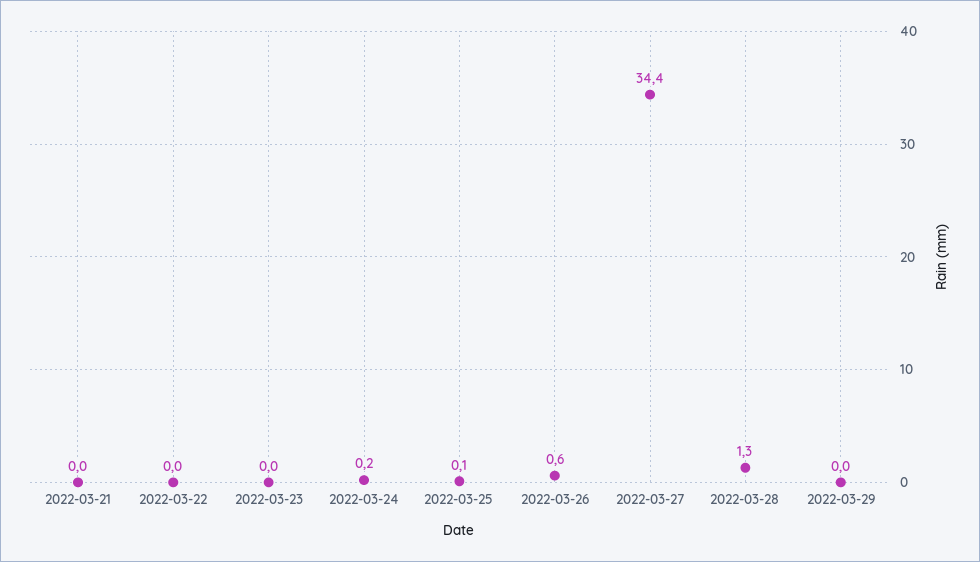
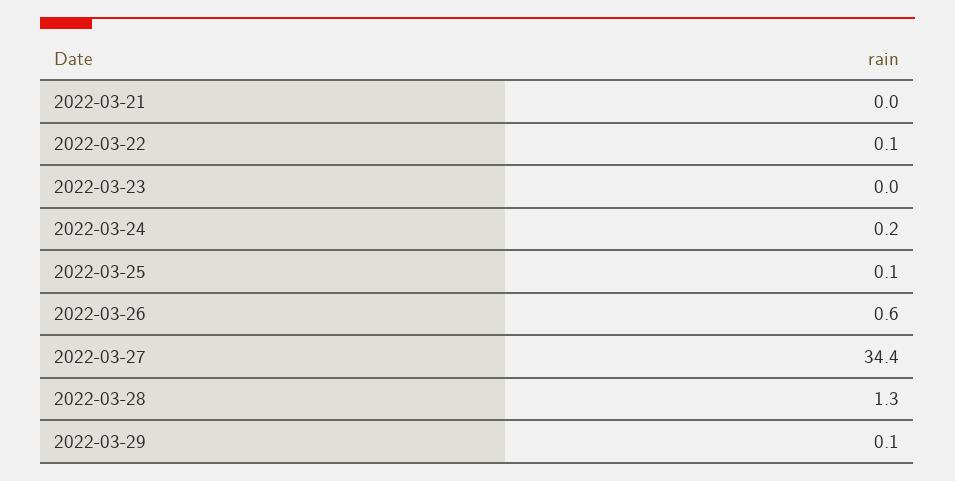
  {
    "2022-03-21": 0,
-   "2022-03-22": 0,
+   "2022-03-22": 0.1,
    "2022-03-23": 0,
    "2022-03-24": 0.2,
    "2022-03-25": 0.1,
    "2022-03-26": 0.6,
    "2022-03-27": 34.4,
    "2022-03-28": 1.3,
-   "2022-03-29": 0
+   "2022-03-29": 0.1
  }

